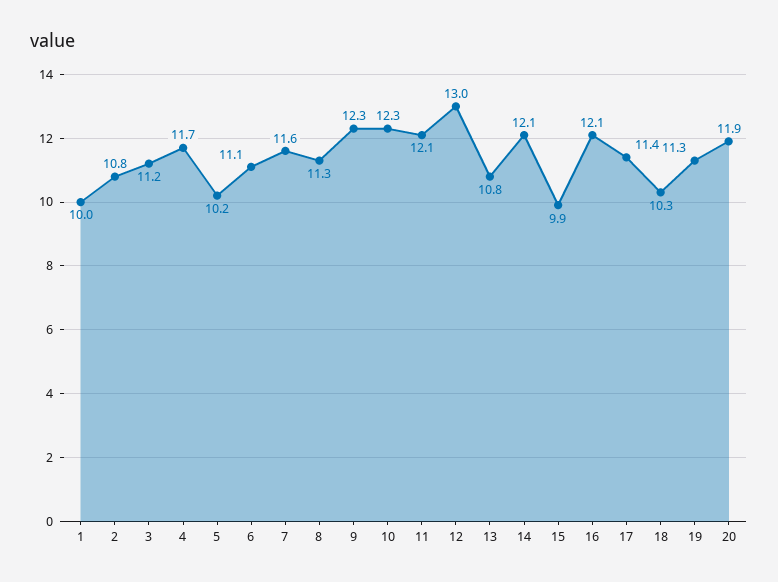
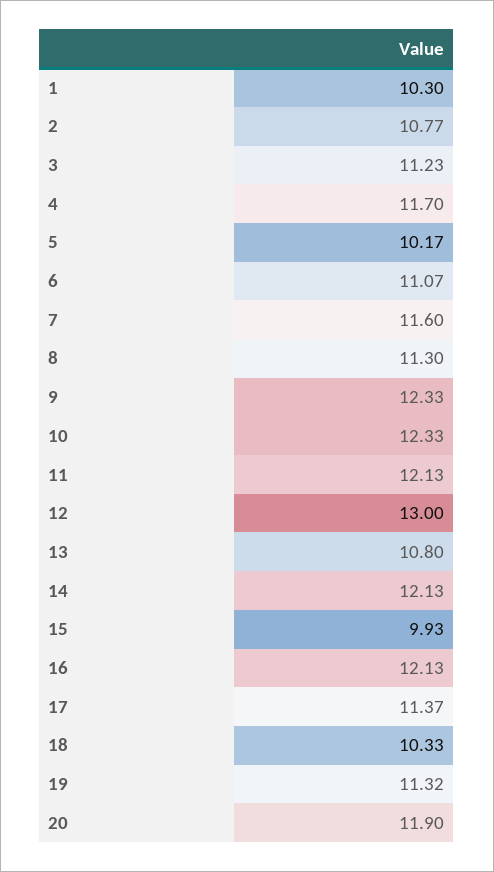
  {
-   "1": 10,
+   "1": 10.3,
    "2": 10.77,
    "3": 11.23,
    "4": 11.7,
    "5": 10.17,
    "6": 11.07,
    "7": 11.6,
    "8": 11.3,
    "9": 12.33,
    "10": 12.33,
    "11": 12.13,
    "12": 13,
    "13": 10.8,
    "14": 12.13,
    "15": 9.93,
    "16": 12.13,
    "17": 11.37,
    "18": 10.33,
    "19": 11.32,
    "20": 11.9
  }

